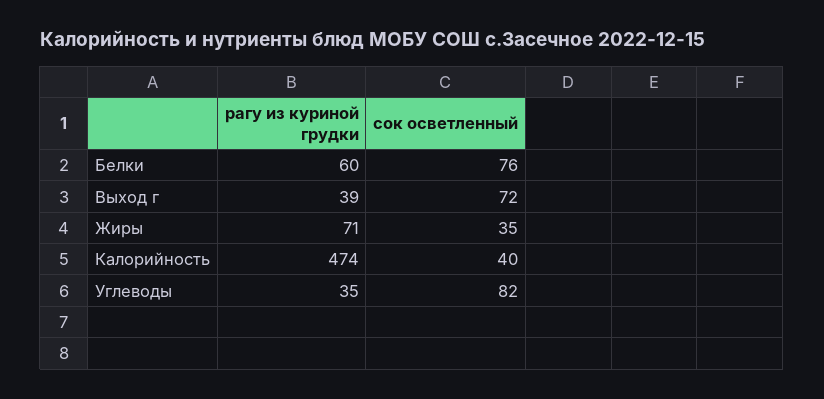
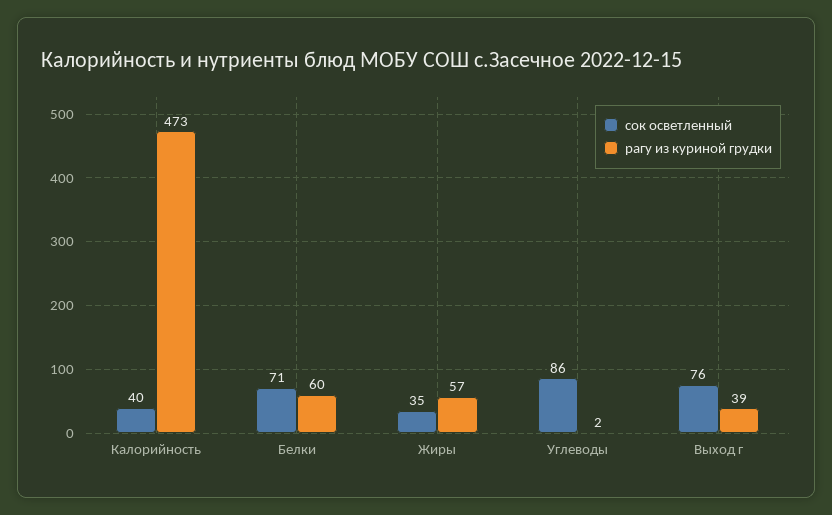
  {
    "рагу из куриной грудки": {
      "Белки": 60,
      "Выход г": 39,
-     "Жиры": 71,
+     "Жиры": 57,
-     "Калорийность": 474,
+     "Калорийность": 473,
-     "Углеводы": 35
+     "Углеводы": 2
    },
    "сок осветленный": {
-     "Белки": 76,
+     "Белки": 71,
-     "Выход г": 72,
+     "Выход г": 76,
      "Жиры": 35,
      "Калорийность": 40,
-     "Углеводы": 82
+     "Углеводы": 86
    }
  }

